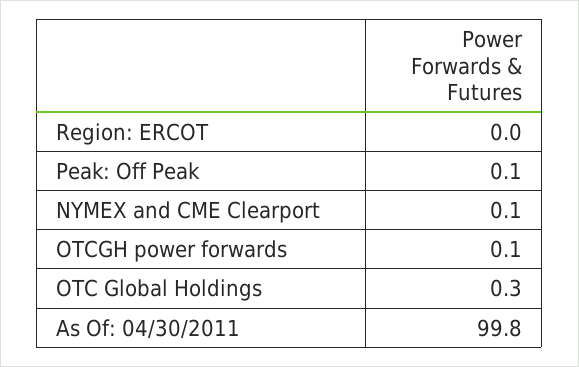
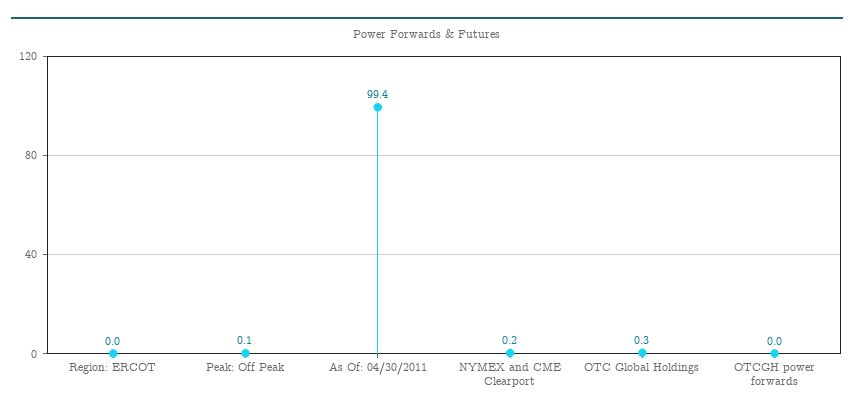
  {
    "Region: ERCOT": 0,
    "Peak: Off Peak": 0.1,
-   "NYMEX and CME Clearport": 0.1,
+   "NYMEX and CME Clearport": 0.2,
-   "OTCGH power forwards": 0.1,
+   "OTCGH power forwards": 0,
    "OTC Global Holdings": 0.3,
-   "As Of: 04/30/2011": 99.8
+   "As Of: 04/30/2011": 99.4
  }

